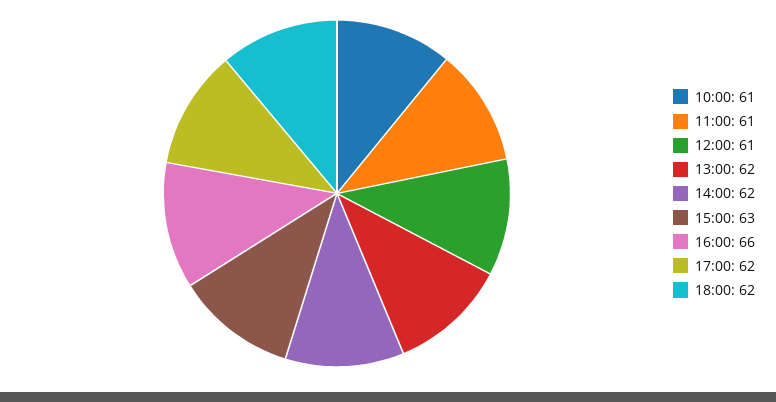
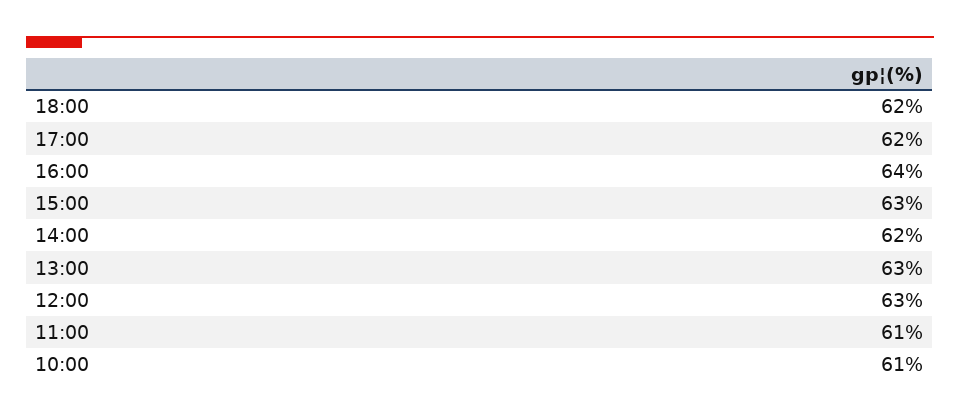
  {
    "10:00": 61,
    "11:00": 61,
-   "12:00": 61,
+   "12:00": 63,
-   "13:00": 62,
+   "13:00": 63,
    "14:00": 62,
    "15:00": 63,
-   "16:00": 66,
+   "16:00": 64,
    "17:00": 62,
    "18:00": 62
  }

